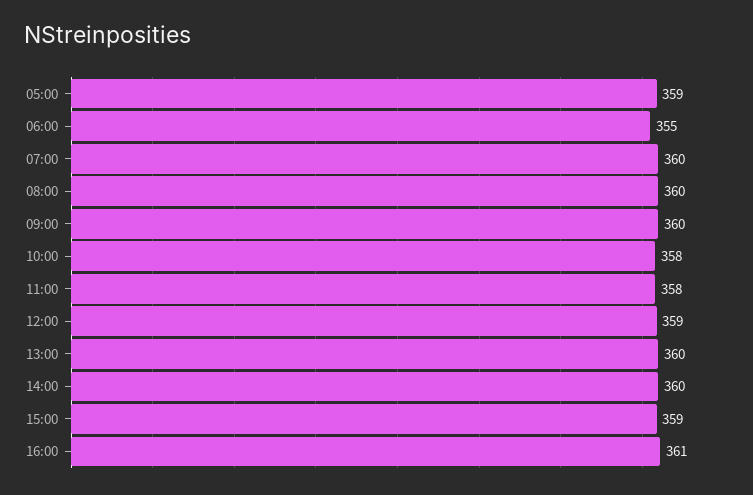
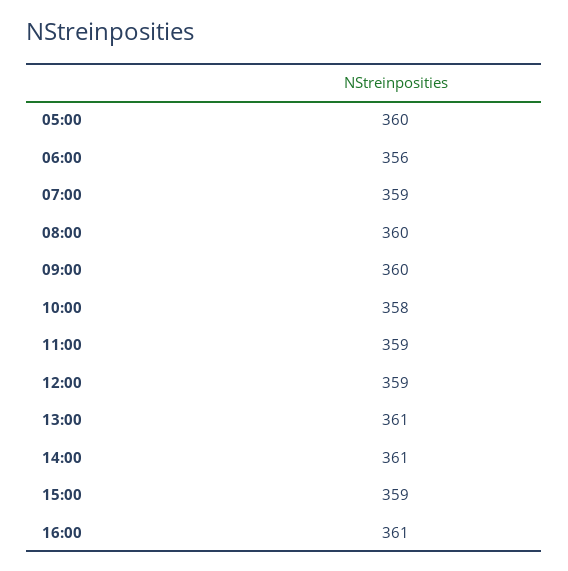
  {
-   "05:00": 359,
+   "05:00": 360,
-   "06:00": 355,
+   "06:00": 356,
-   "07:00": 360,
+   "07:00": 359,
    "08:00": 360,
    "09:00": 360,
    "10:00": 358,
-   "11:00": 358,
+   "11:00": 359,
    "12:00": 359,
-   "13:00": 360,
+   "13:00": 361,
-   "14:00": 360,
+   "14:00": 361,
    "15:00": 359,
    "16:00": 361
  }

